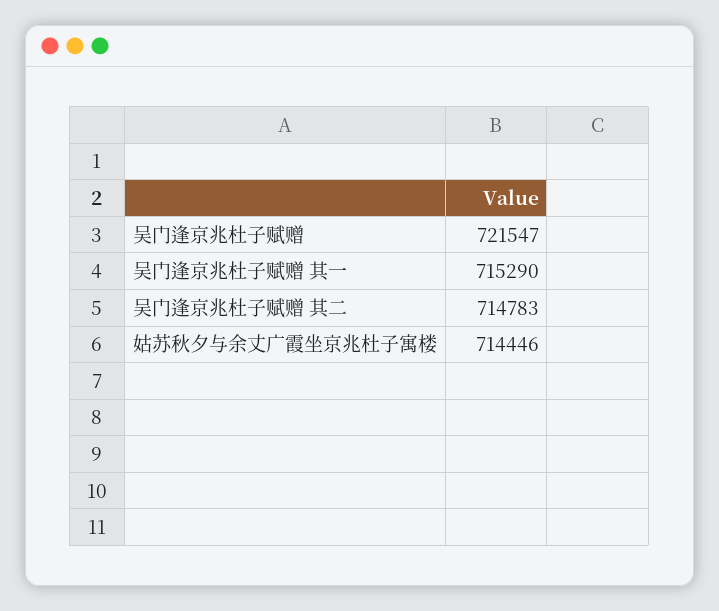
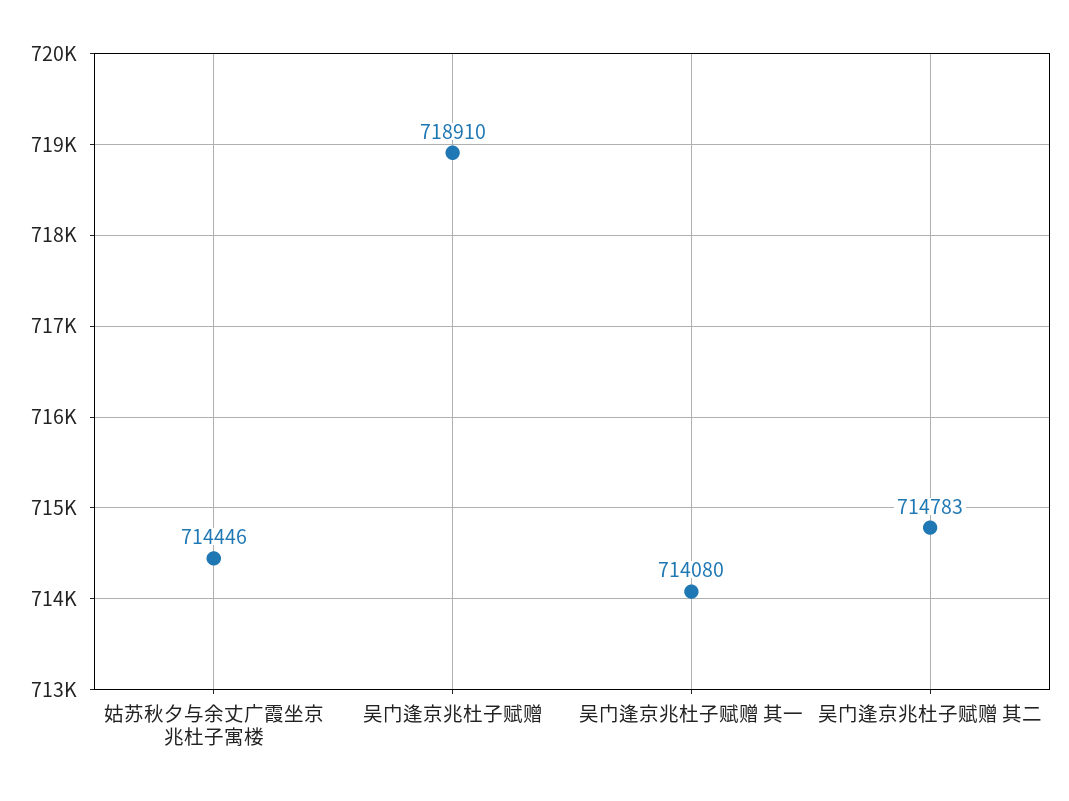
  {
-   "吴门逢京兆杜子赋赠": 721547,
+   "吴门逢京兆杜子赋赠": 718910,
-   "吴门逢京兆杜子赋赠 其一": 715290,
+   "吴门逢京兆杜子赋赠 其一": 714080,
    "吴门逢京兆杜子赋赠 其二": 714783,
    "姑苏秋夕与余丈广霞坐京兆杜子寓楼": 714446
  }

